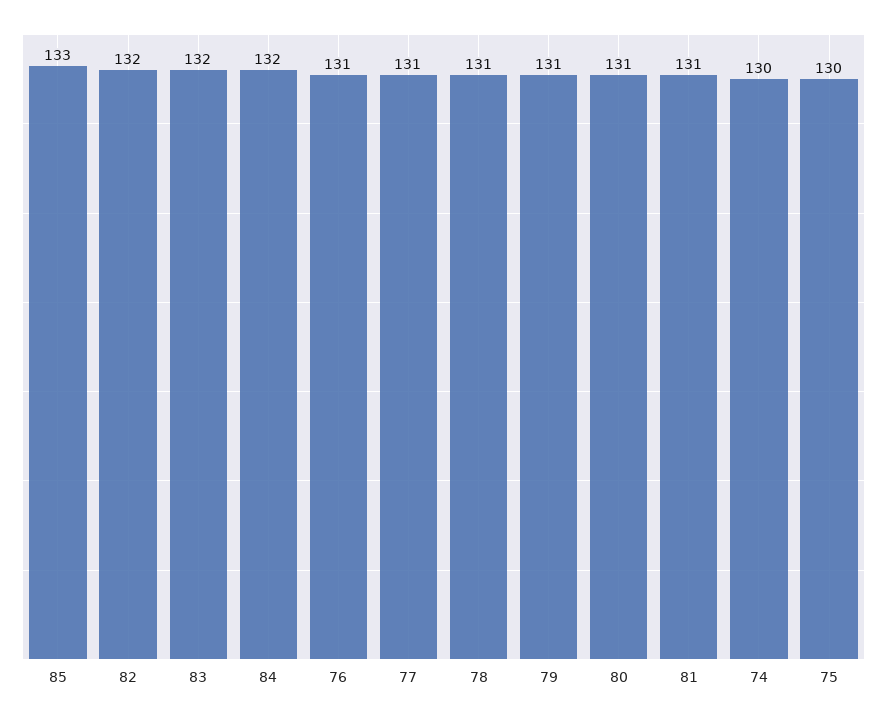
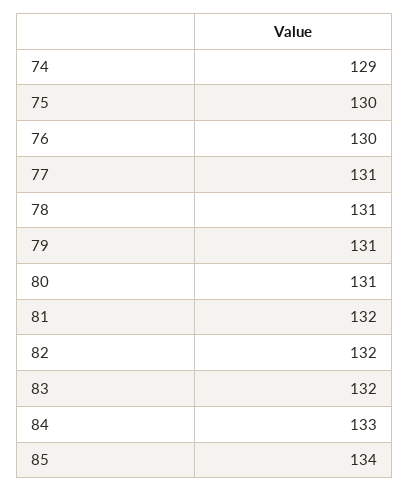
  {
-   "85": 133,
+   "85": 134,
    "82": 132,
    "83": 132,
-   "84": 132,
+   "84": 133,
-   "76": 131,
+   "76": 130,
    "77": 131,
    "78": 131,
    "79": 131,
    "80": 131,
-   "81": 131,
+   "81": 132,
-   "74": 130,
+   "74": 129,
    "75": 130
  }

